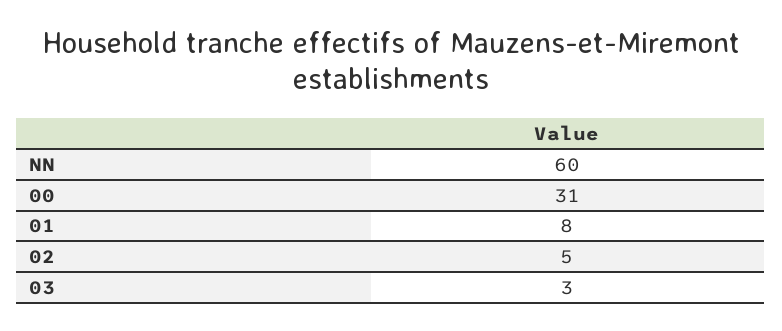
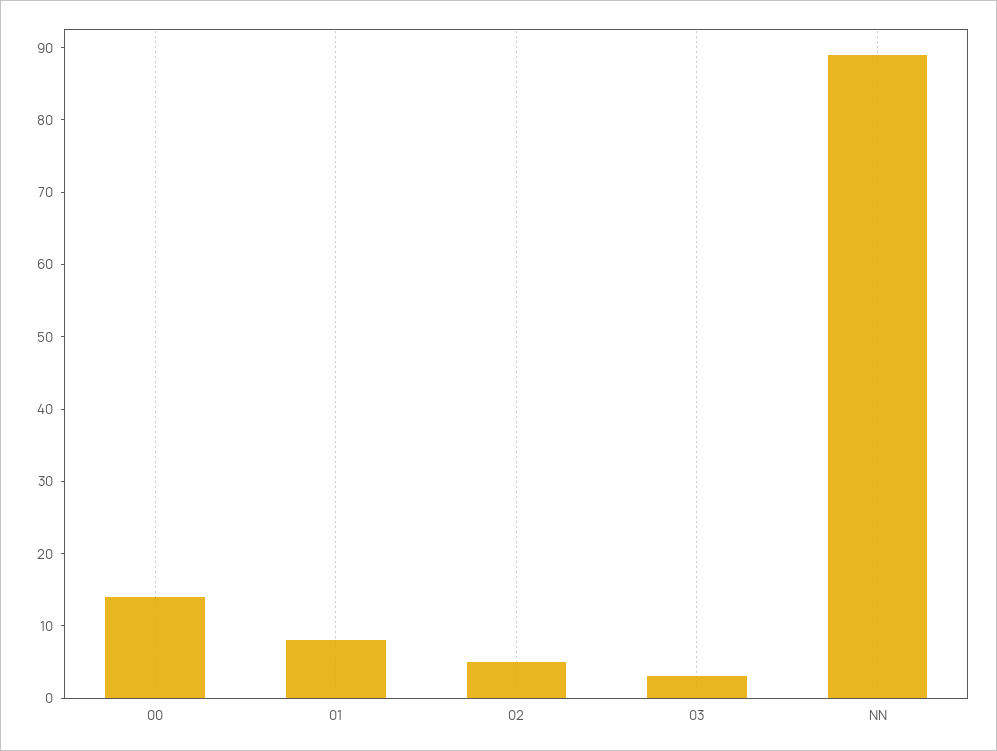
  {
-   "NN": 60,
+   "NN": 90,
-   "00": 31,
+   "00": 15,
    "01": 8,
    "02": 5,
    "03": 3
  }

